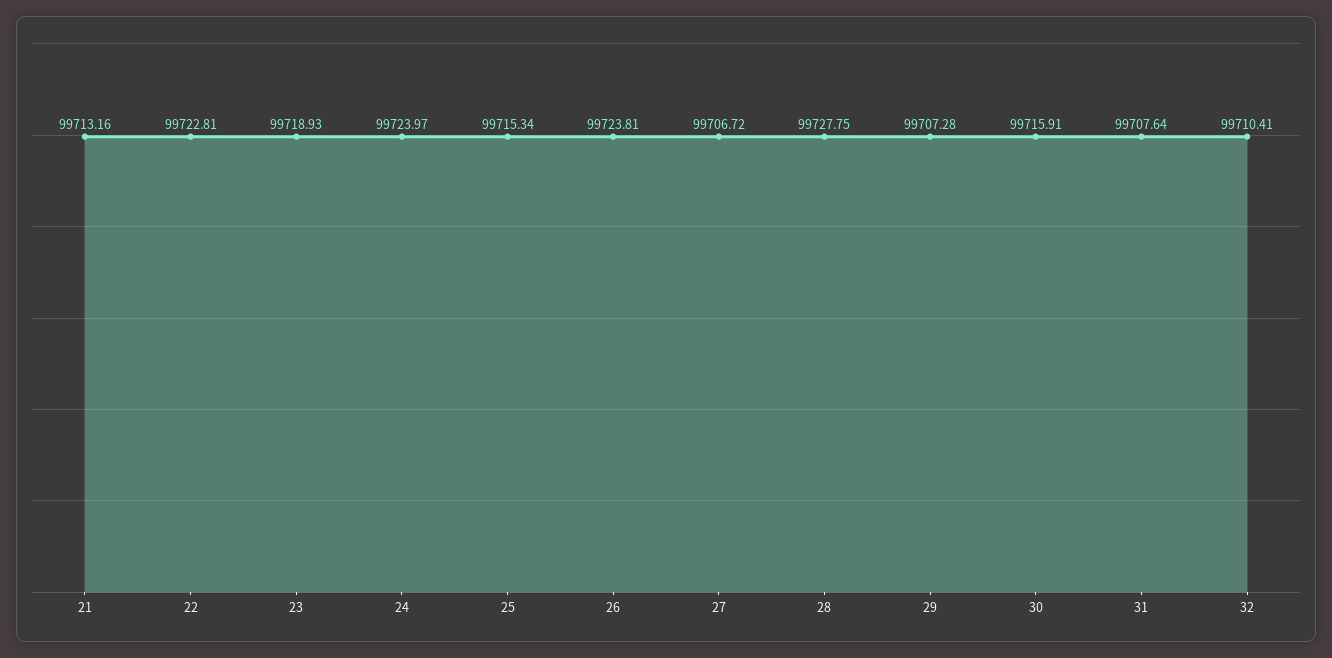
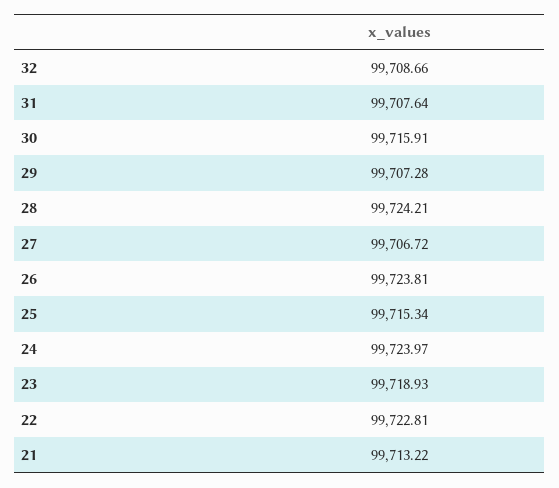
  {
-   "21": 99713.16,
+   "21": 99713.22,
    "22": 99722.81,
    "23": 99718.93,
    "24": 99723.97,
    "25": 99715.34,
    "26": 99723.81,
    "27": 99706.72,
-   "28": 99727.75,
+   "28": 99724.21,
    "29": 99707.28,
    "30": 99715.91,
    "31": 99707.64,
-   "32": 99710.41
+   "32": 99708.66
  }

